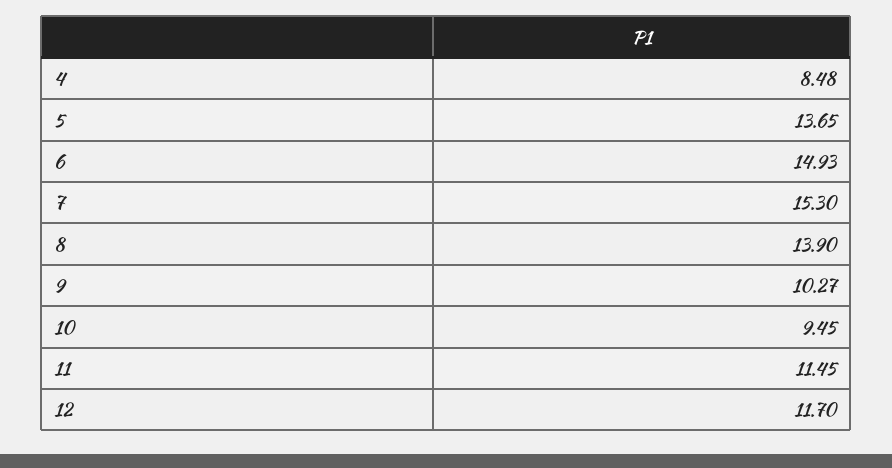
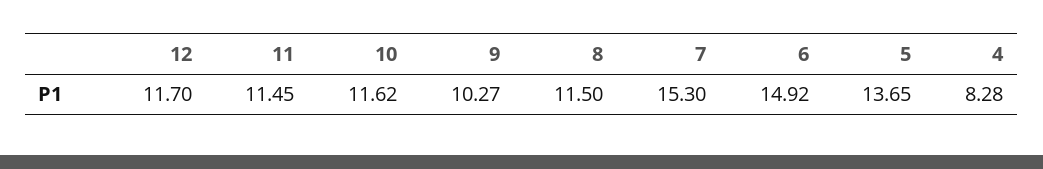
  {
-   "4": 8.48,
+   "4": 8.28,
    "5": 13.65,
-   "6": 14.93,
+   "6": 14.92,
    "7": 15.3,
-   "8": 13.9,
+   "8": 11.5,
    "9": 10.27,
-   "10": 9.45,
+   "10": 11.62,
    "11": 11.45,
    "12": 11.7
  }

